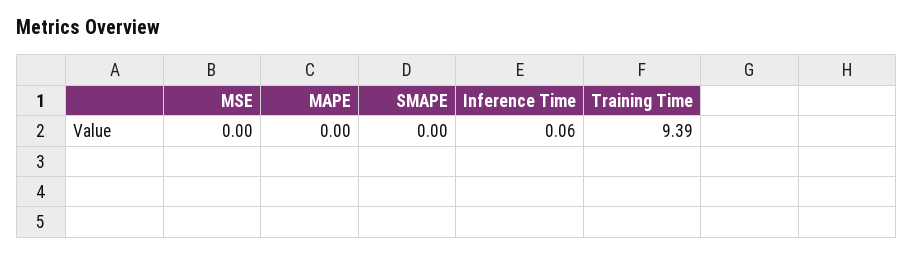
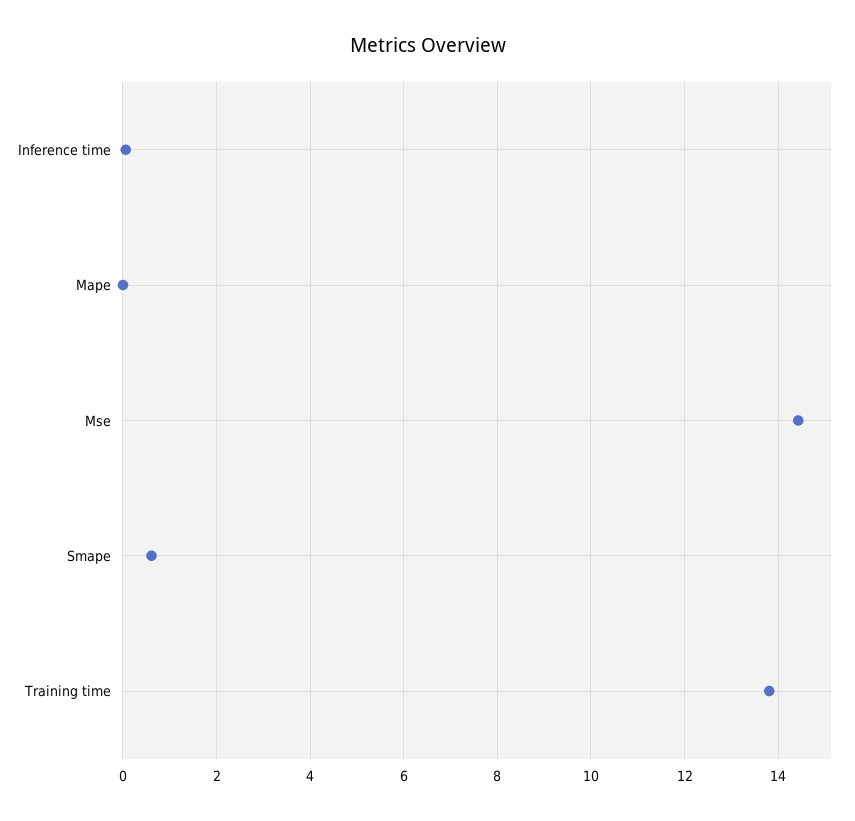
  {
-   "MSE": 0,
+   "MSE": 14.4,
    "MAPE": 0,
-   "SMAPE": 0,
+   "SMAPE": 0.6,
    "Inference Time": 0.06,
-   "Training Time": 9.39
+   "Training Time": 13.8
  }

